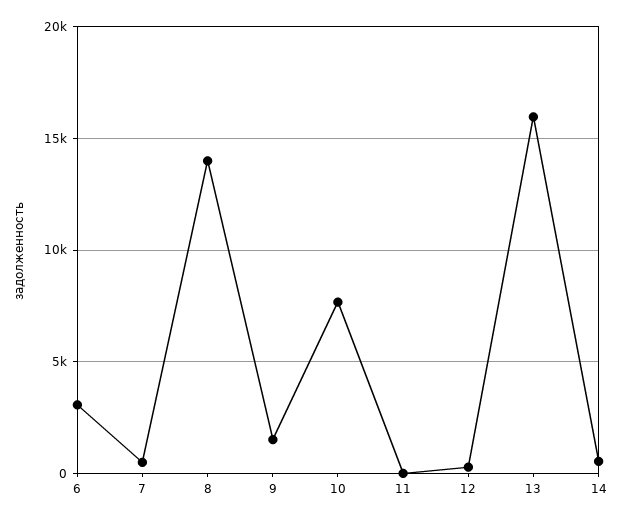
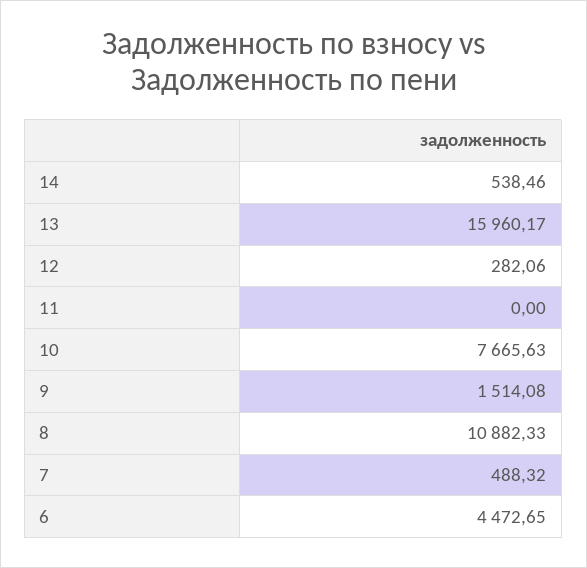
  {
-   "6": 3000,
+   "6": 4472.65,
    "7": 488.32,
-   "8": 14000,
+   "8": 10882.33,
    "9": 1514.08,
    "10": 7665.63,
    "11": 0,
    "12": 282.06,
    "13": 15960.17,
    "14": 538.46
  }

